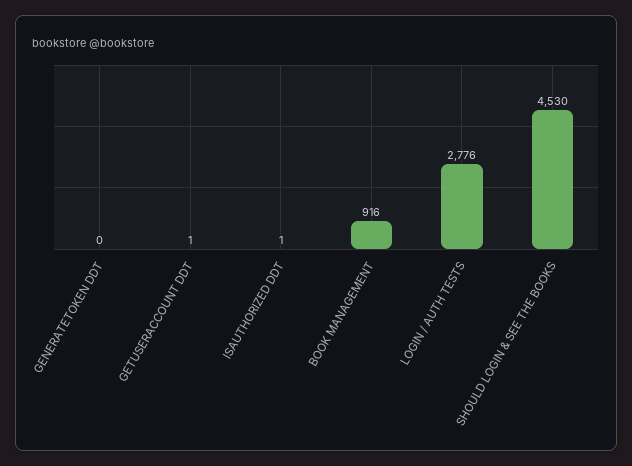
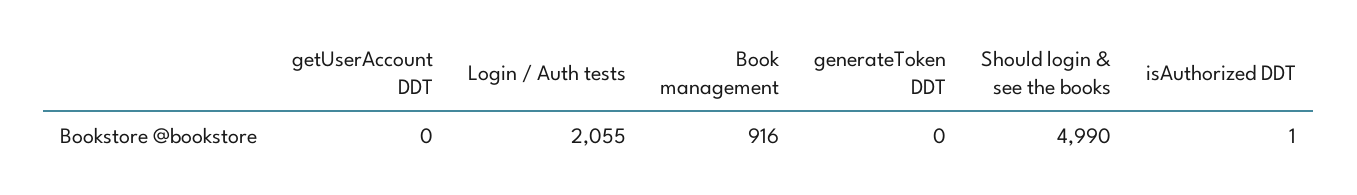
  {
    "GENERATETOKEN DDT": 0,
-   "GETUSERACCOUNT DDT": 1,
+   "GETUSERACCOUNT DDT": 0,
    "ISAUTHORIZED DDT": 1,
    "BOOK MANAGEMENT": 916,
-   "LOGIN / AUTH TESTS": 2776,
+   "LOGIN / AUTH TESTS": 2055,
-   "SHOULD LOGIN & SEE THE BOOKS": 4530
+   "SHOULD LOGIN & SEE THE BOOKS": 4990
  }

